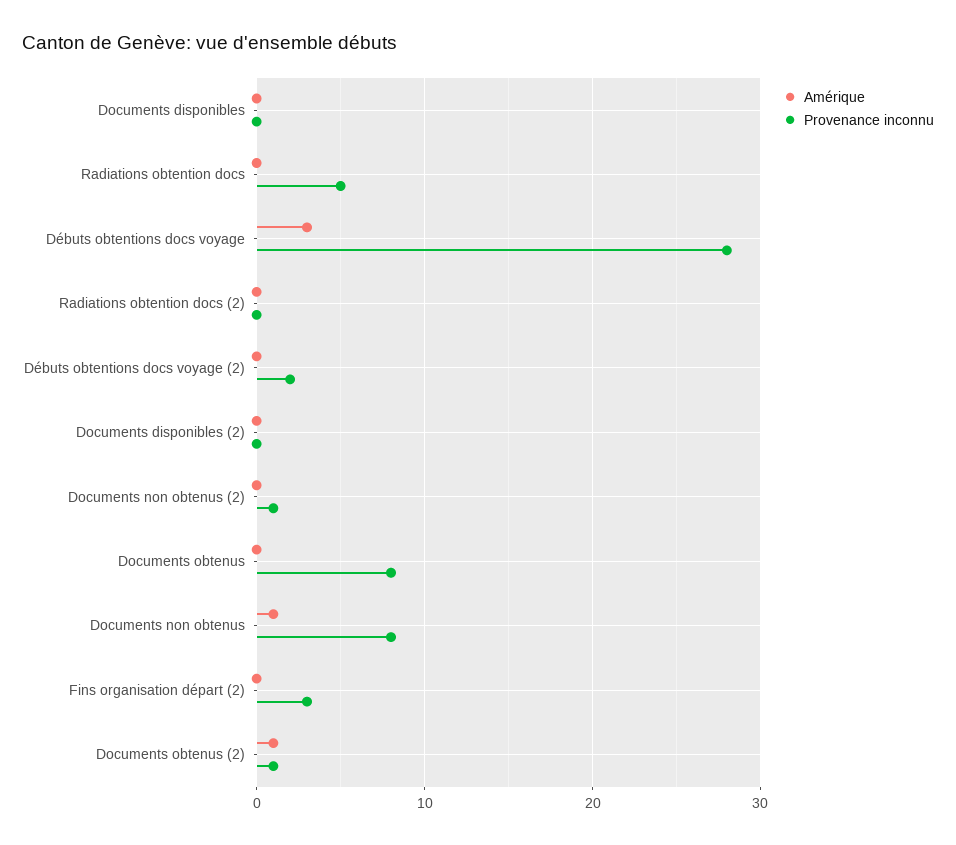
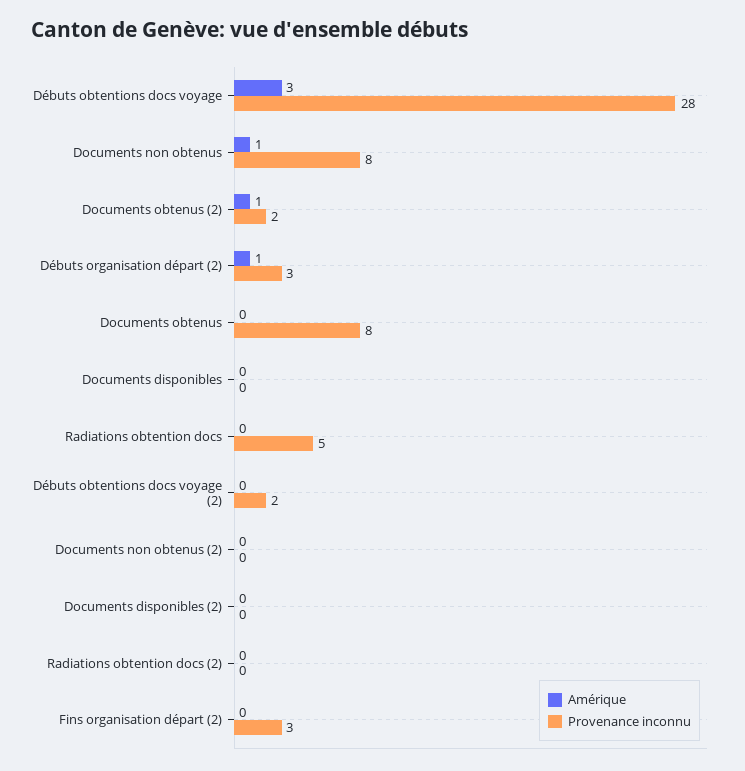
  {
    "Amérique": {
      "Documents disponibles": 0,
      "Radiations obtention docs": 0,
      "Débuts obtentions docs voyage": 3,
      "Radiations obtention docs (2)": 0,
      "Débuts obtentions docs voyage (2)": 0,
      "Documents disponibles (2)": 0,
      "Documents non obtenus (2)": 0,
      "Documents obtenus": 0,
      "Documents non obtenus": 1,
      "Fins organisation départ (2)": 0,
-     "Documents obtenus (2)": 1
+     "Documents obtenus (2)": 1,
+     "Débuts organisation départ (2)": 1
    },
    "Provenance inconnu": {
      "Documents disponibles": 0,
      "Radiations obtention docs": 5,
      "Débuts obtentions docs voyage": 28,
      "Radiations obtention docs (2)": 0,
      "Débuts obtentions docs voyage (2)": 2,
      "Documents disponibles (2)": 0,
-     "Documents non obtenus (2)": 1,
+     "Documents non obtenus (2)": 0,
      "Documents obtenus": 8,
      "Documents non obtenus": 8,
      "Fins organisation départ (2)": 3,
-     "Documents obtenus (2)": 1
+     "Documents obtenus (2)": 2,
+     "Débuts organisation départ (2)": 3
    }
  }

